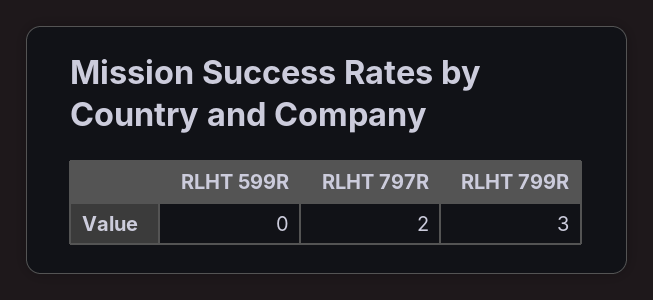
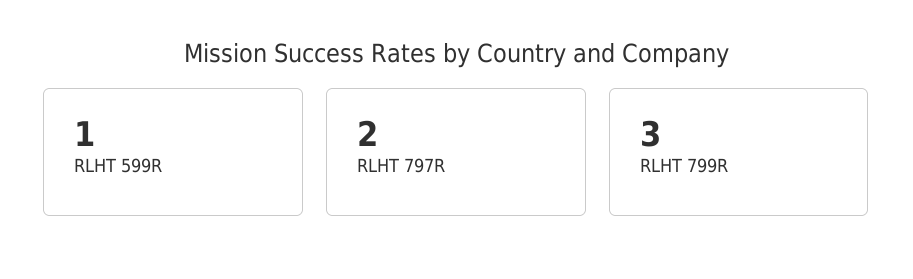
  {
-   "RLHT 599R": 0,
+   "RLHT 599R": 1,
    "RLHT 797R": 2,
    "RLHT 799R": 3
  }

